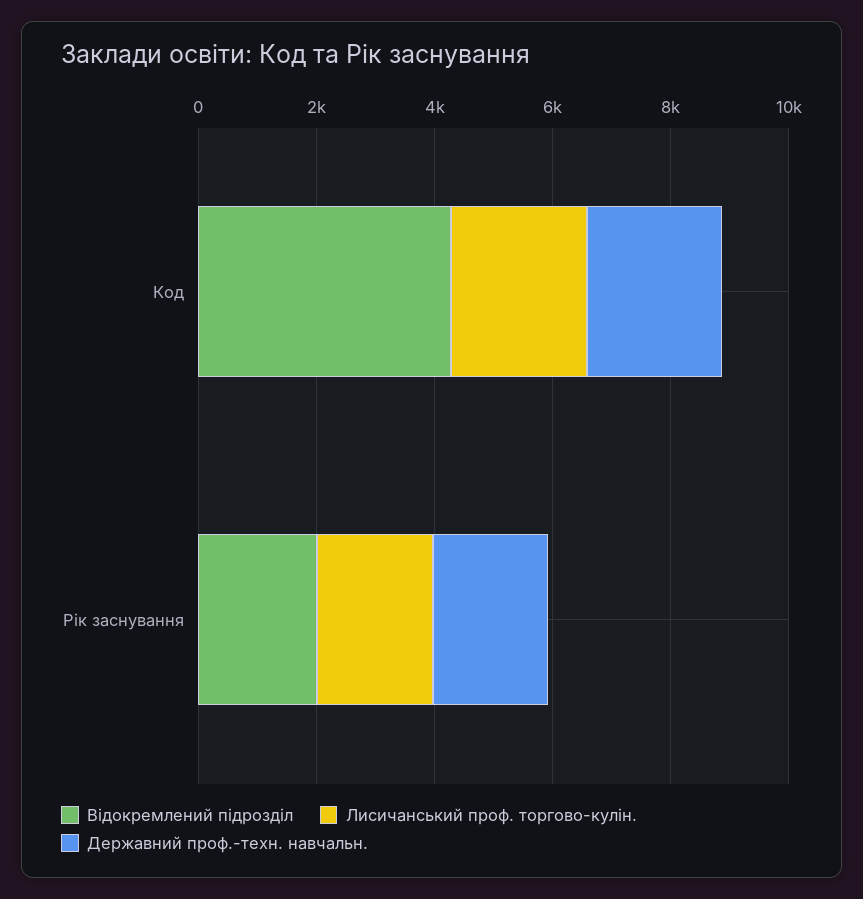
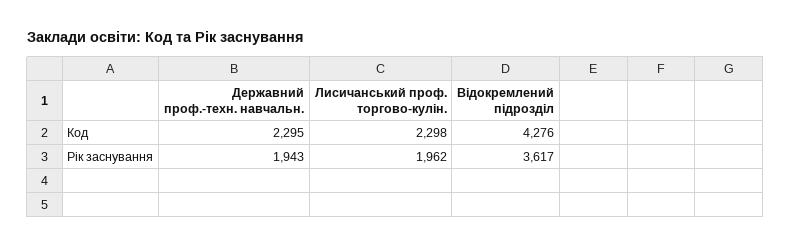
  {
    "Відокремлений підрозділ": {
      "Код": 4276,
-     "Рік заснування": 2000
+     "Рік заснування": 3617
    },
    "Лисичанський проф. торгово-кулін.": {
      "Код": 2298,
      "Рік заснування": 1962
    },
    "Державний проф.-техн. навчальн.": {
      "Код": 2295,
      "Рік заснування": 1943
    }
  }

